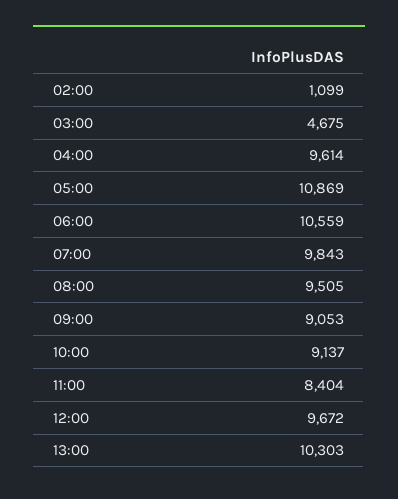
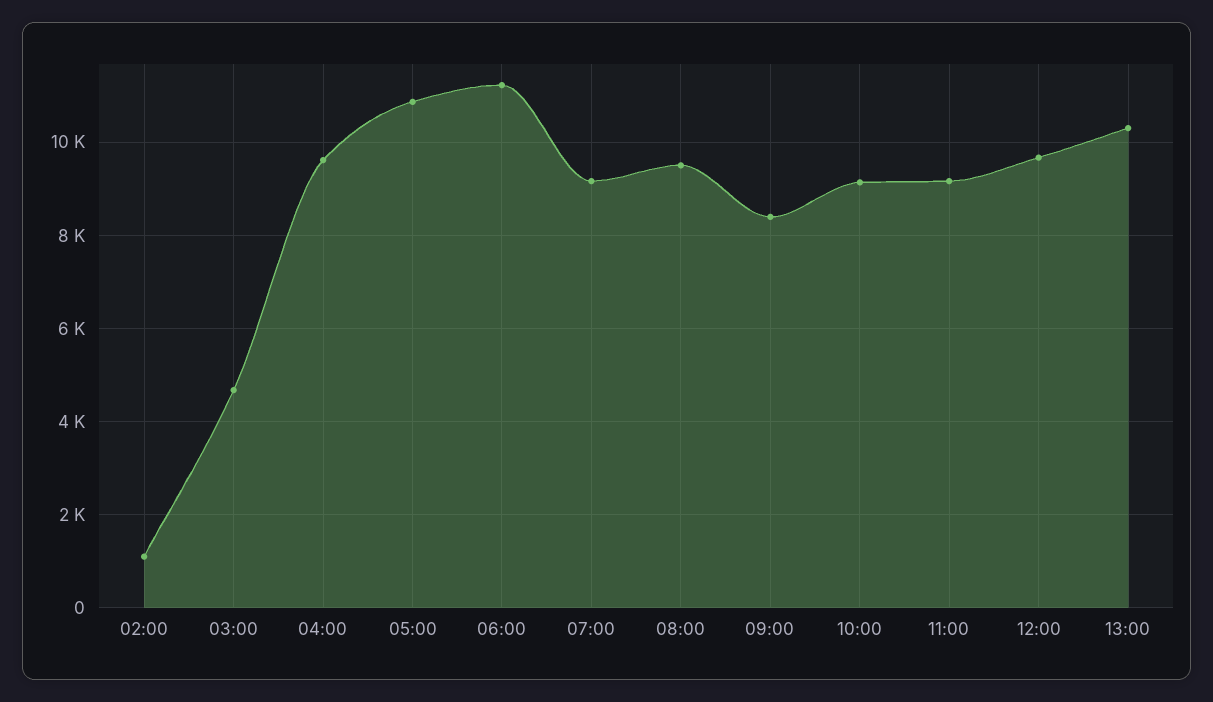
  {
    "02:00": 1099,
    "03:00": 4675,
    "04:00": 9614,
    "05:00": 10869,
-   "06:00": 10559,
+   "06:00": 11200,
-   "07:00": 9843,
+   "07:00": 9200,
    "08:00": 9505,
-   "09:00": 9053,
+   "09:00": 8400,
    "10:00": 9137,
-   "11:00": 8404,
+   "11:00": 9200,
    "12:00": 9672,
    "13:00": 10303
  }

